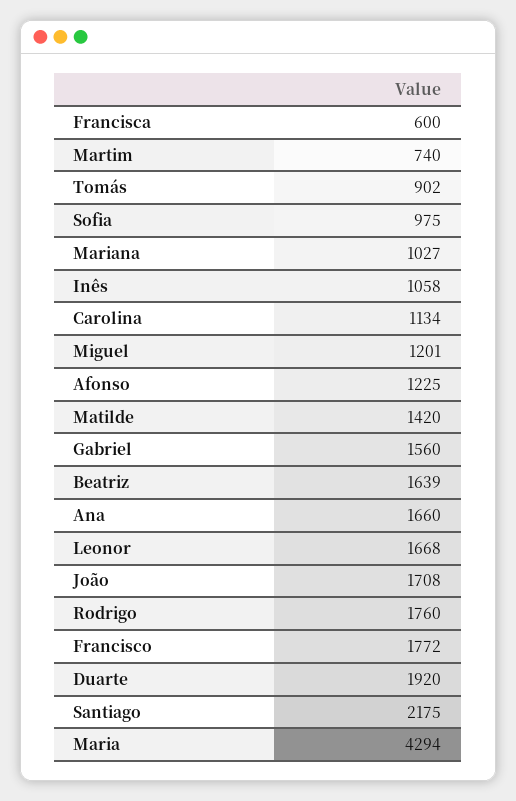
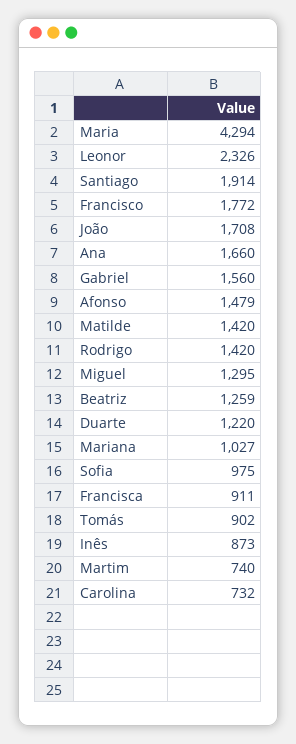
  {
-   "Francisca": 600,
+   "Francisca": 911,
    "Martim": 740,
    "Tomás": 902,
    "Sofia": 975,
    "Mariana": 1027,
-   "Inês": 1058,
+   "Inês": 873,
-   "Carolina": 1134,
+   "Carolina": 732,
-   "Miguel": 1201,
+   "Miguel": 1295,
-   "Afonso": 1225,
+   "Afonso": 1479,
    "Matilde": 1420,
    "Gabriel": 1560,
-   "Beatriz": 1639,
+   "Beatriz": 1259,
    "Ana": 1660,
-   "Leonor": 1668,
+   "Leonor": 2326,
    "João": 1708,
-   "Rodrigo": 1760,
+   "Rodrigo": 1420,
    "Francisco": 1772,
-   "Duarte": 1920,
+   "Duarte": 1220,
-   "Santiago": 2175,
+   "Santiago": 1914,
    "Maria": 4294
  }

